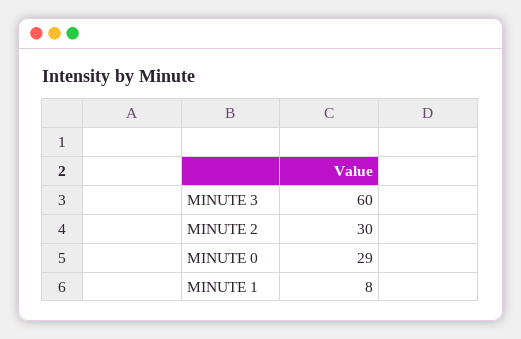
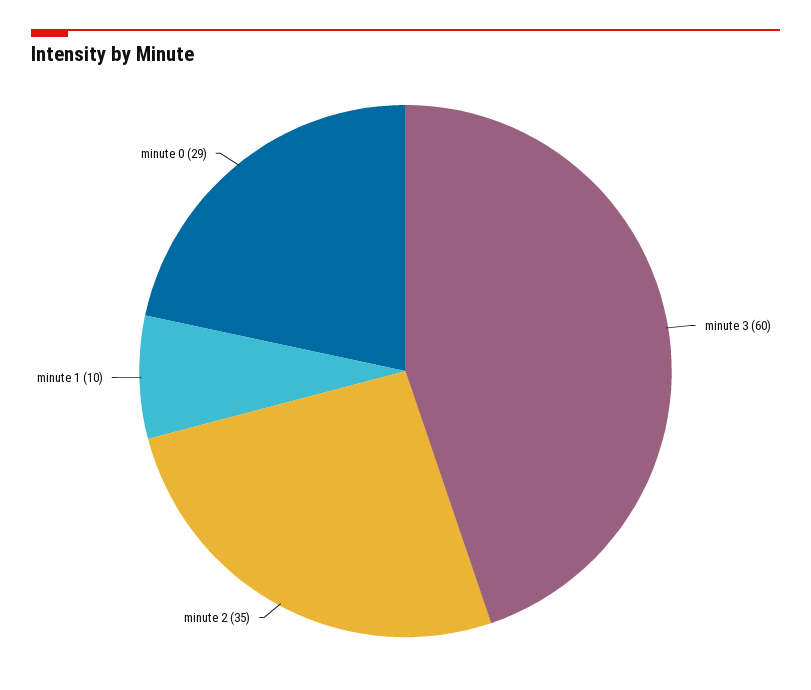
  {
    "MINUTE 3": 60,
-   "MINUTE 2": 30,
+   "MINUTE 2": 35,
    "MINUTE 0": 29,
-   "MINUTE 1": 8
+   "MINUTE 1": 10
  }

